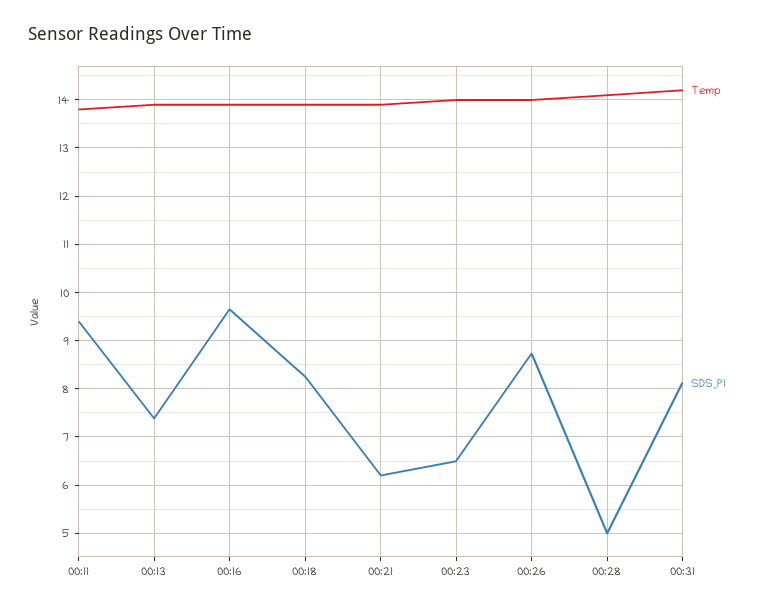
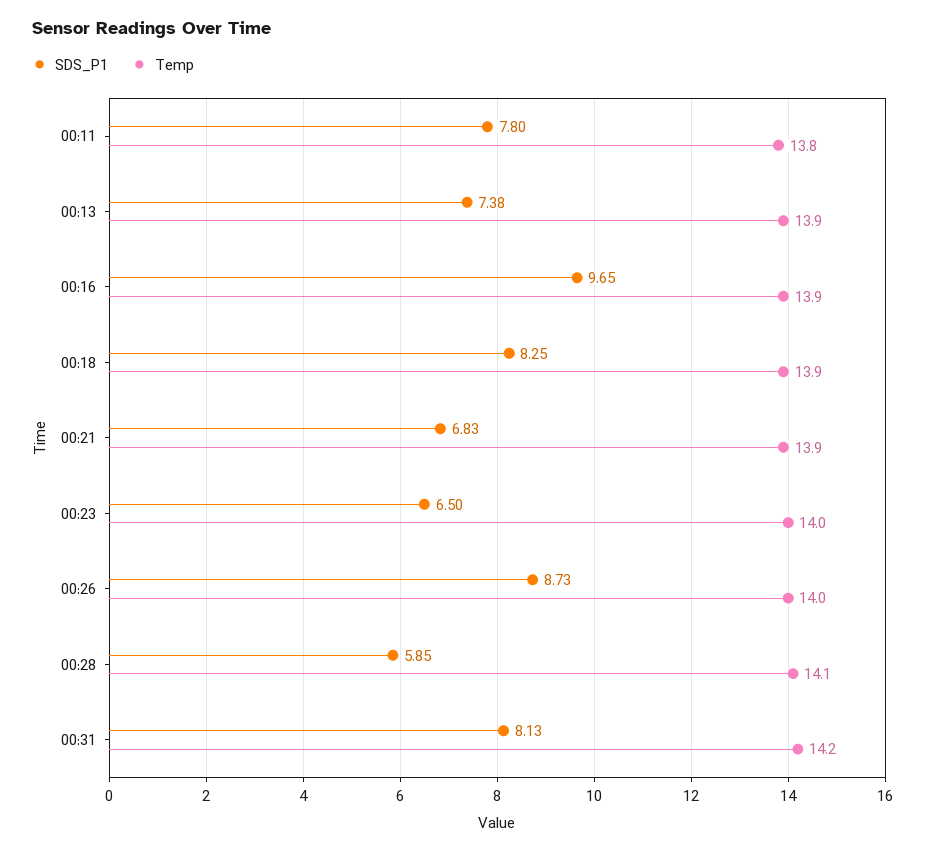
  {
    "Temp": {
      "00:11": 13.8,
      "00:13": 13.9,
      "00:16": 13.9,
      "00:18": 13.9,
      "00:21": 13.9,
      "00:23": 14,
      "00:26": 14,
      "00:28": 14.1,
      "00:31": 14.2
    },
    "SDS_P1": {
-     "00:11": 9.4,
+     "00:11": 7.8,
      "00:13": 7.38,
      "00:16": 9.65,
      "00:18": 8.25,
-     "00:21": 6.2,
+     "00:21": 6.83,
      "00:23": 6.5,
      "00:26": 8.73,
-     "00:28": 5,
+     "00:28": 5.85,
      "00:31": 8.13
    }
  }

